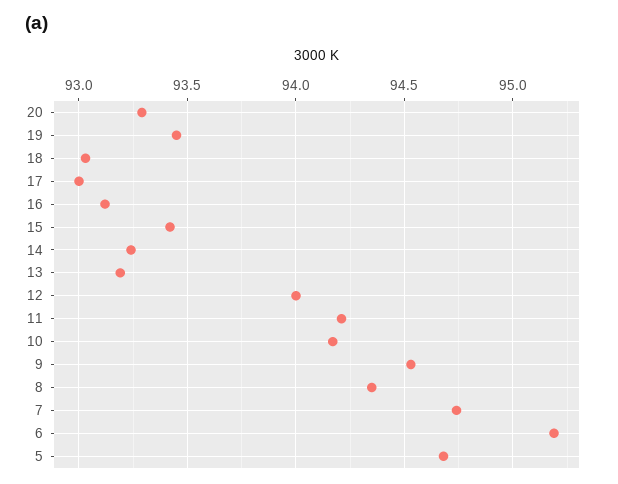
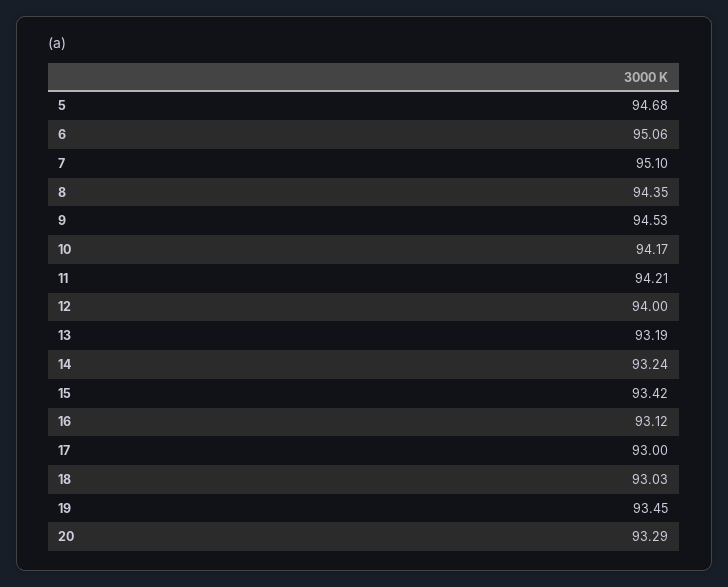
  {
    "20": 93.29,
    "19": 93.45,
    "18": 93.03,
    "17": 93,
    "16": 93.12,
    "15": 93.42,
    "14": 93.24,
    "13": 93.19,
    "12": 94,
    "11": 94.21,
    "10": 94.17,
    "9": 94.53,
    "8": 94.35,
-   "7": 94.75,
+   "7": 95.1,
-   "6": 95.2,
+   "6": 95.06,
    "5": 94.68
  }

